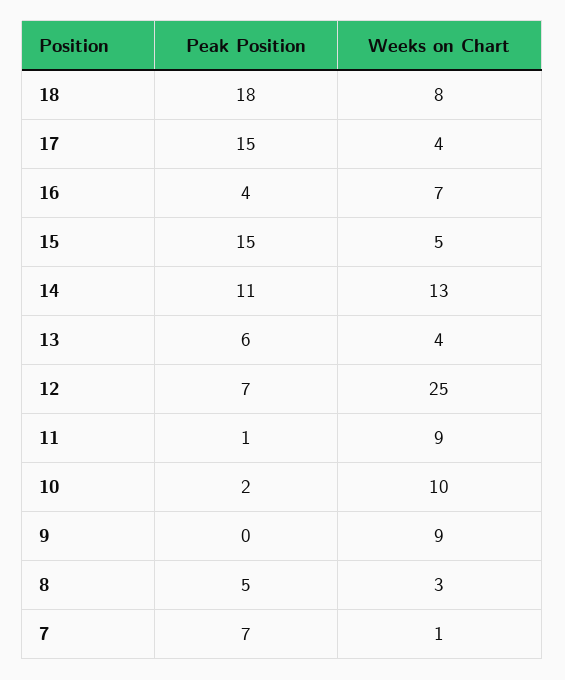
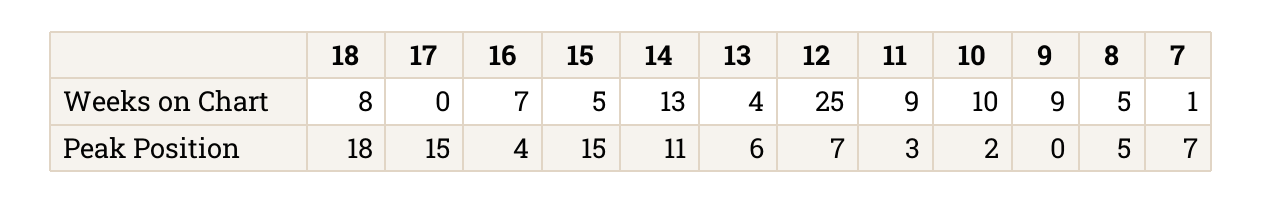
  {
    "Peak Position": {
      "18": 18,
      "17": 15,
      "16": 4,
      "15": 15,
      "14": 11,
      "13": 6,
      "12": 7,
-     "11": 1,
+     "11": 3,
      "10": 2,
      "9": 0,
      "8": 5,
      "7": 7
    },
    "Weeks on Chart": {
      "18": 8,
-     "17": 4,
+     "17": 0,
      "16": 7,
      "15": 5,
      "14": 13,
      "13": 4,
      "12": 25,
      "11": 9,
      "10": 10,
      "9": 9,
-     "8": 3,
+     "8": 5,
      "7": 1
    }
  }

